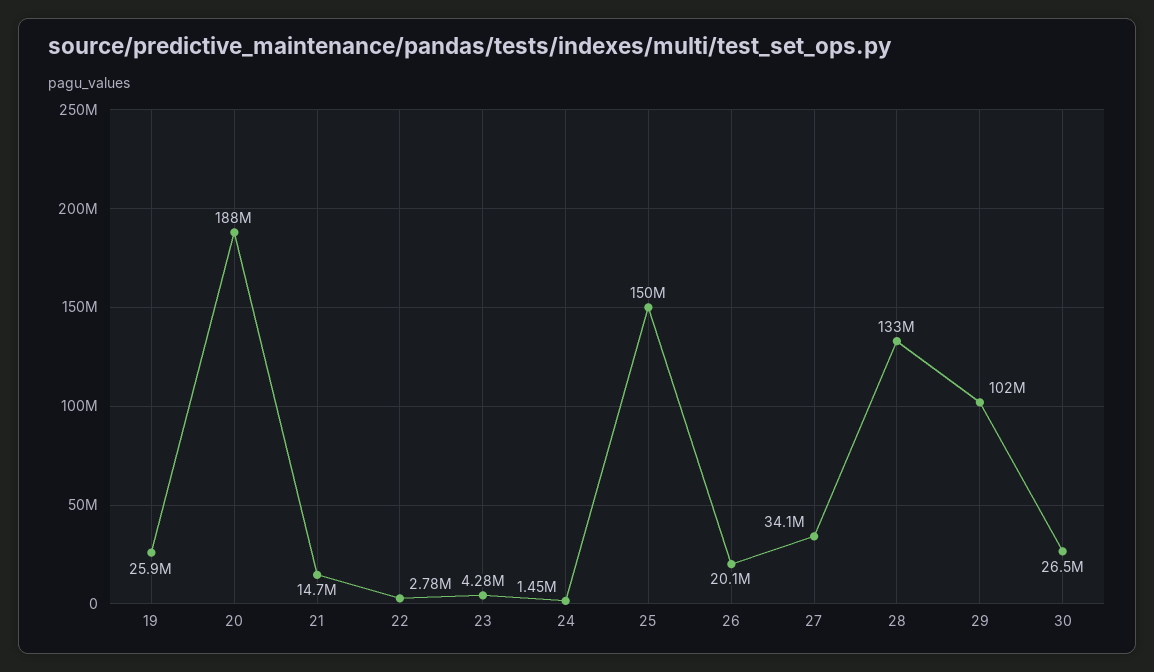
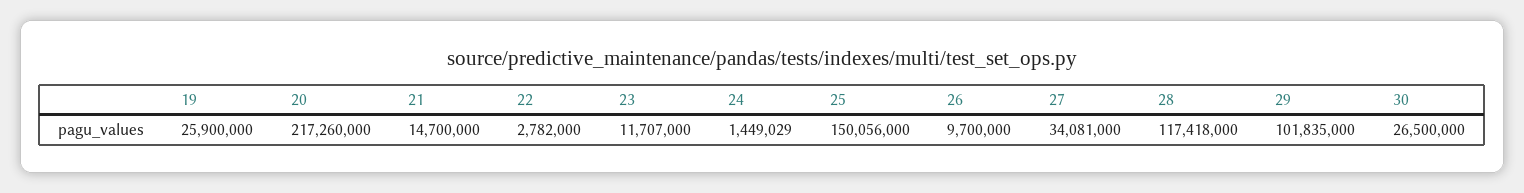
  {
    "19": 25900000,
-   "20": 188000000,
+   "20": 217260000,
    "21": 14700000,
    "22": 2782000,
-   "23": 4280000,
+   "23": 11707000,
    "24": 1449029,
    "25": 150056000,
-   "26": 20100000,
+   "26": 9700000,
    "27": 34081000,
-   "28": 133000000,
+   "28": 117418000,
    "29": 101835000,
    "30": 26500000
  }

